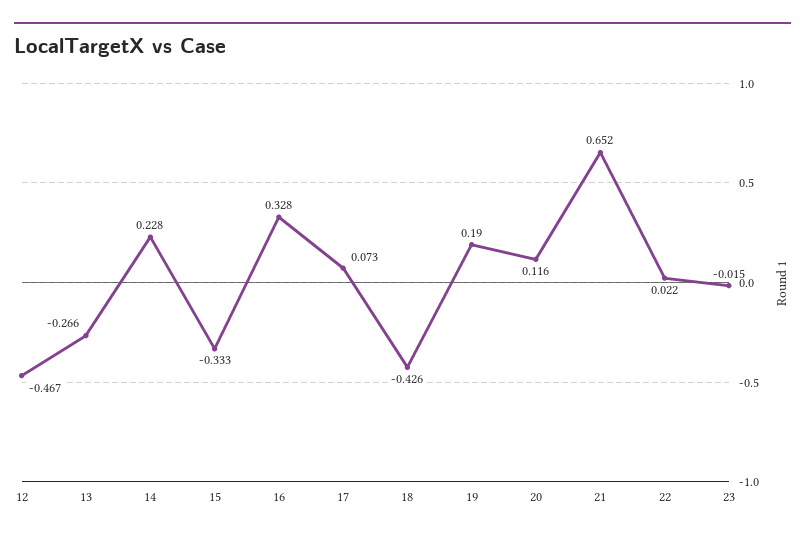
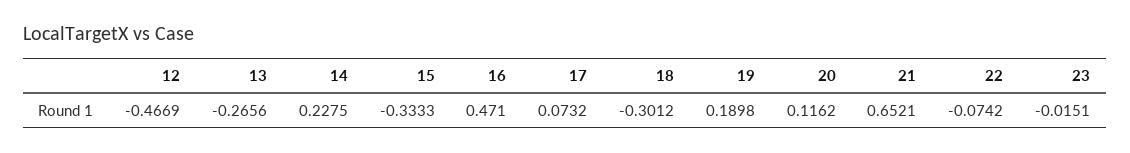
  {
    "12": -0.4669,
    "13": -0.2656,
    "14": 0.2275,
    "15": -0.3333,
-   "16": 0.328,
+   "16": 0.471,
    "17": 0.0732,
-   "18": -0.426,
+   "18": -0.3012,
    "19": 0.1898,
    "20": 0.1162,
    "21": 0.6521,
-   "22": 0.022,
+   "22": -0.0742,
    "23": -0.0151
  }

